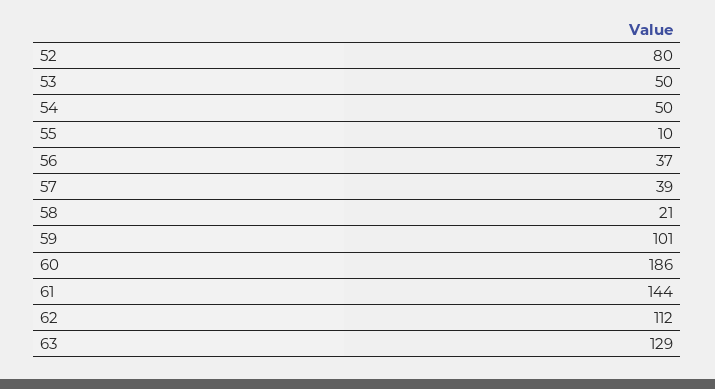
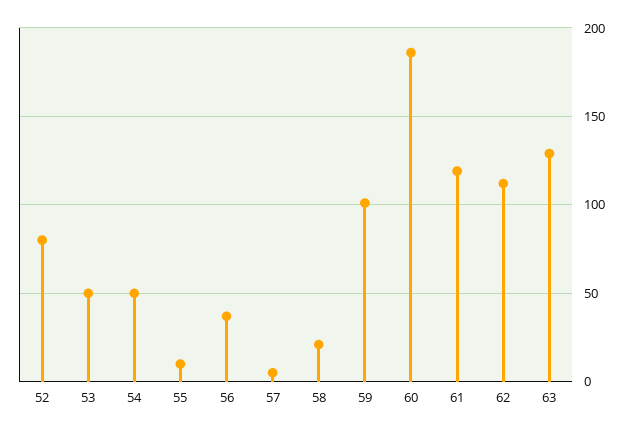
  {
    "52": 80,
    "53": 50,
    "54": 50,
    "55": 10,
    "56": 37,
-   "57": 39,
+   "57": 5,
    "58": 21,
    "59": 101,
    "60": 186,
-   "61": 144,
+   "61": 120,
    "62": 112,
    "63": 129
  }

